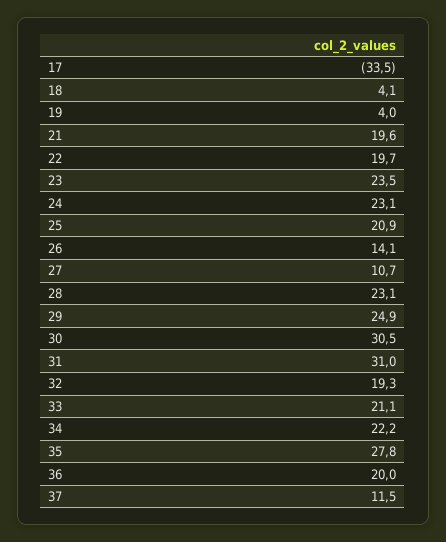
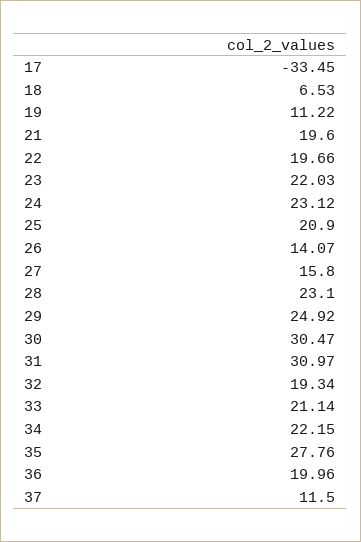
  {
    "17": -33.45,
-   "18": 4.1,
+   "18": 6.53,
-   "19": 4,
+   "19": 11.22,
    "21": 19.6,
    "22": 19.66,
-   "23": 23.5,
+   "23": 22.03,
    "24": 23.12,
    "25": 20.9,
    "26": 14.07,
-   "27": 10.7,
+   "27": 15.8,
    "28": 23.1,
    "29": 24.92,
    "30": 30.47,
    "31": 30.97,
    "32": 19.34,
    "33": 21.14,
    "34": 22.15,
    "35": 27.76,
    "36": 19.96,
    "37": 11.5
  }

